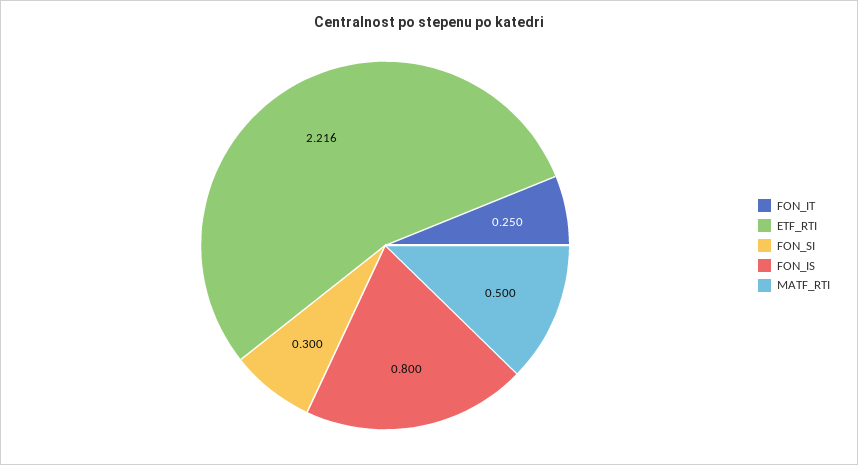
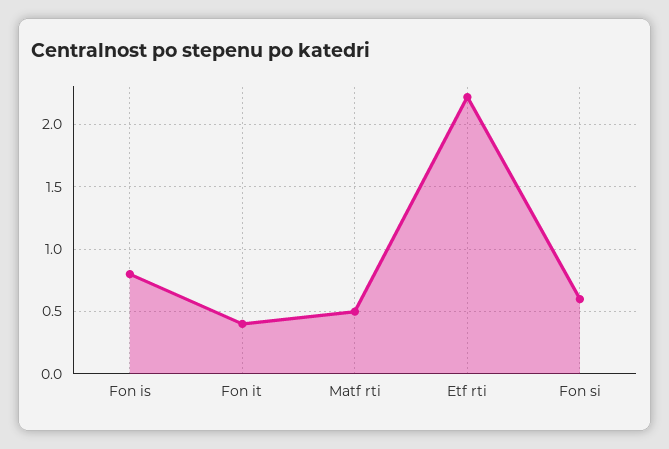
  {
-   "FON_IT": 0.25,
+   "FON_IT": 0.4,
    "ETF_RTI": 2.216,
-   "FON_SI": 0.3,
+   "FON_SI": 0.6,
    "FON_IS": 0.8,
    "MATF_RTI": 0.5
  }

